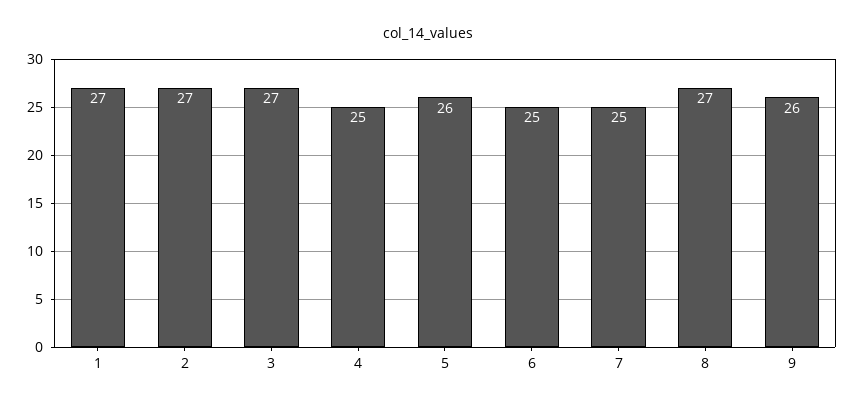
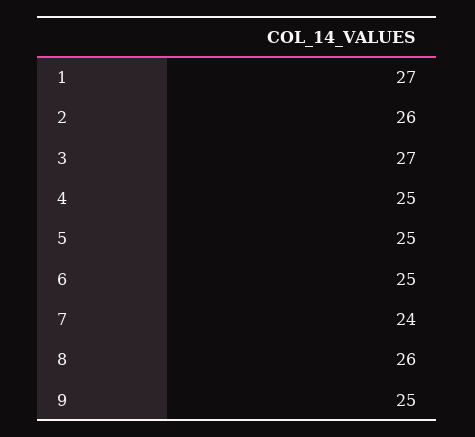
  {
    "1": 27,
-   "2": 27,
+   "2": 26,
    "3": 27,
    "4": 25,
-   "5": 26,
+   "5": 25,
    "6": 25,
-   "7": 25,
+   "7": 24,
-   "8": 27,
+   "8": 26,
-   "9": 26
+   "9": 25
  }

